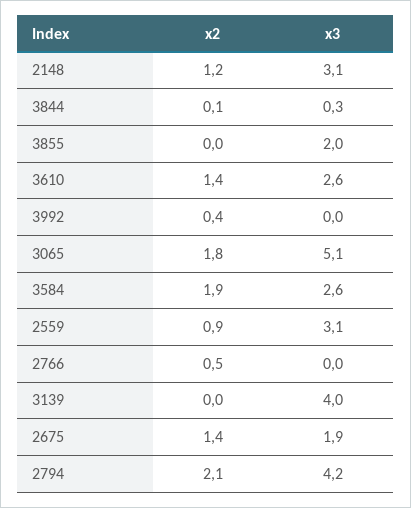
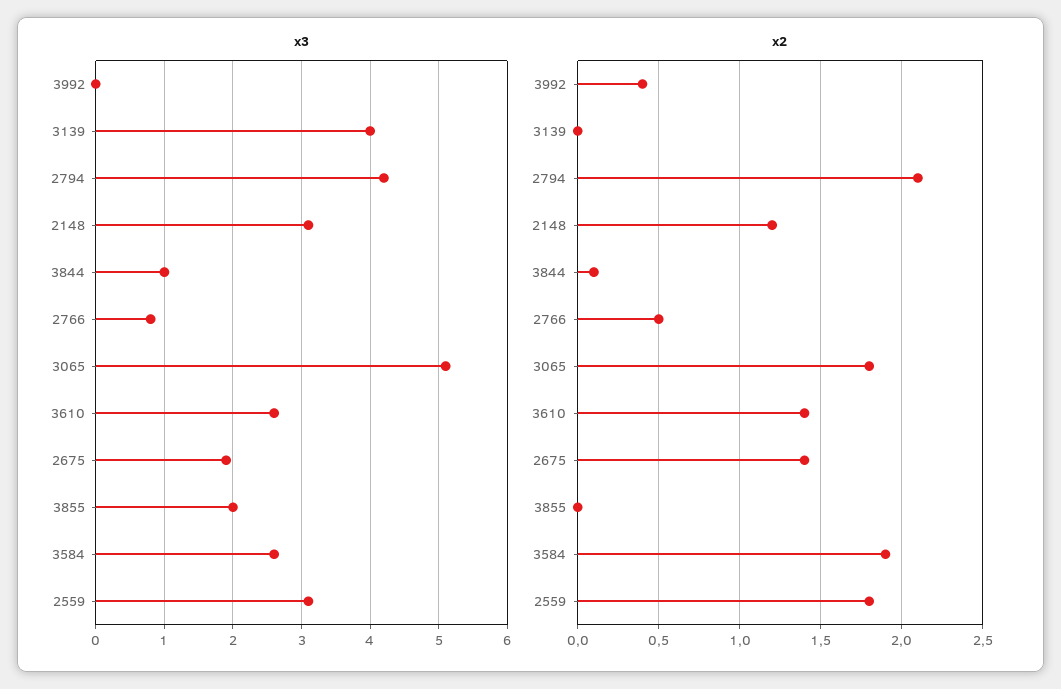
  {
    "x2": {
      "2148": 1.2,
      "3844": 0.1,
      "3855": 0,
      "3610": 1.4,
      "3992": 0.4,
      "3065": 1.8,
      "3584": 1.9,
-     "2559": 0.9,
+     "2559": 1.8,
      "2766": 0.5,
      "3139": 0,
      "2675": 1.4,
      "2794": 2.1
    },
    "x3": {
      "2148": 3.1,
-     "3844": 0.3,
+     "3844": 1,
      "3855": 2,
      "3610": 2.6,
      "3992": 0,
      "3065": 5.1,
      "3584": 2.6,
      "2559": 3.1,
-     "2766": 0,
+     "2766": 0.8,
      "3139": 4,
      "2675": 1.9,
      "2794": 4.2
    }
  }

